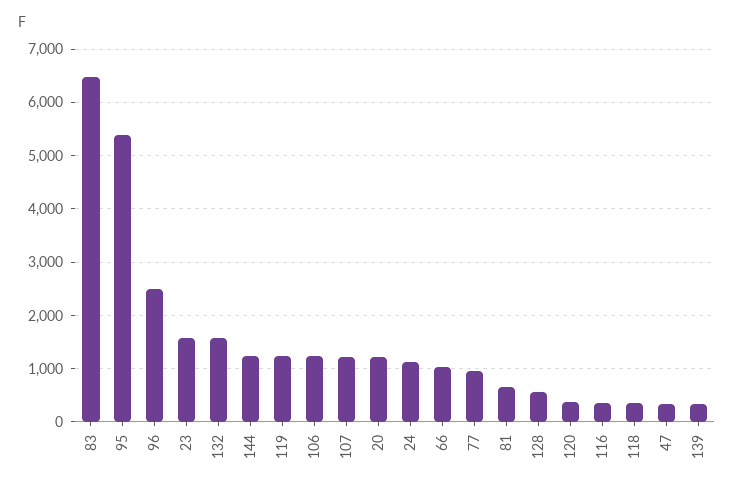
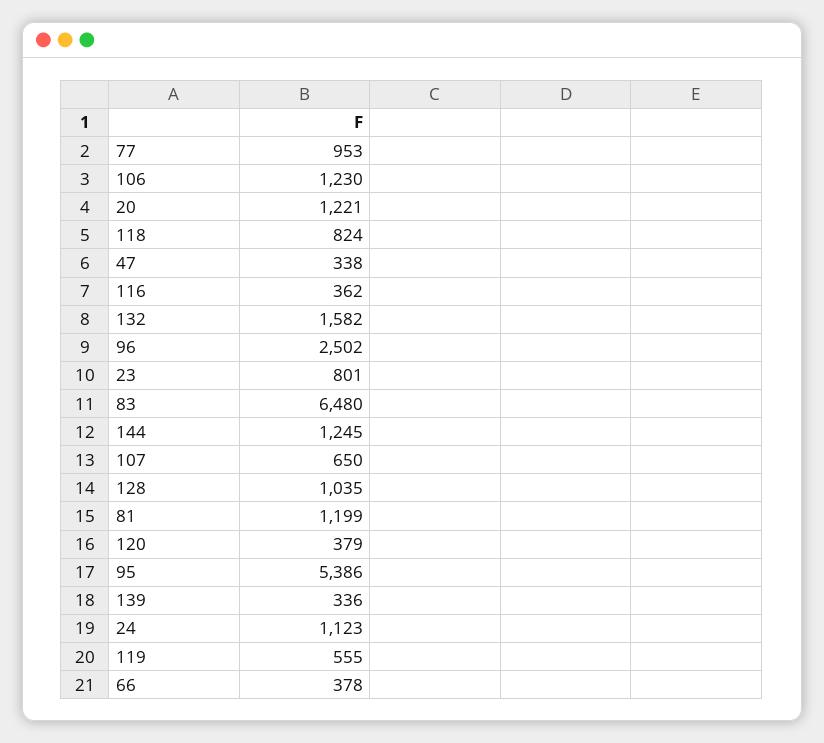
  {
    "83": 6480,
    "95": 5386,
    "96": 2502,
-   "23": 1600,
+   "23": 801,
    "132": 1582,
    "144": 1245,
-   "119": 1200,
+   "119": 555,
    "106": 1230,
-   "107": 1200,
+   "107": 650,
    "20": 1221,
    "24": 1123,
-   "66": 1000,
+   "66": 378,
    "77": 953,
-   "81": 600,
+   "81": 1199,
-   "128": 600,
+   "128": 1035,
    "120": 379,
    "116": 362,
-   "118": 400,
+   "118": 824,
    "47": 338,
    "139": 336
  }

